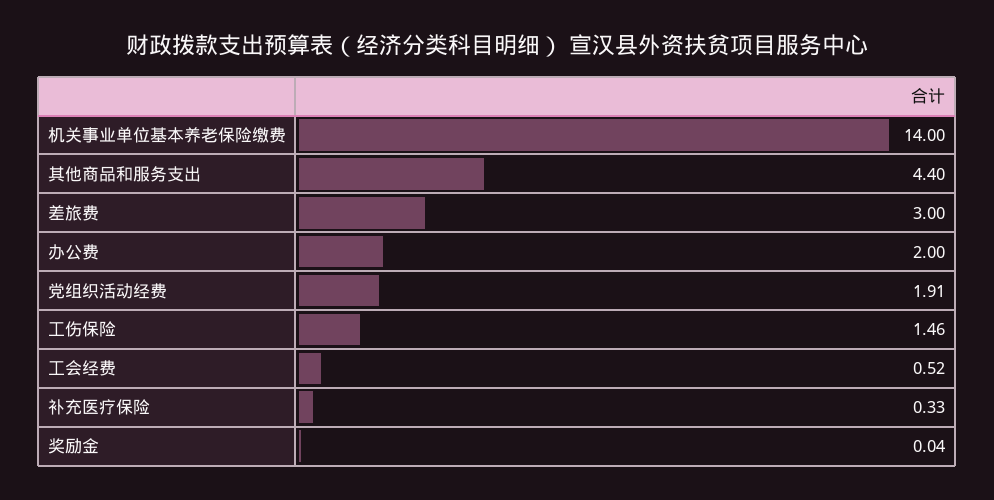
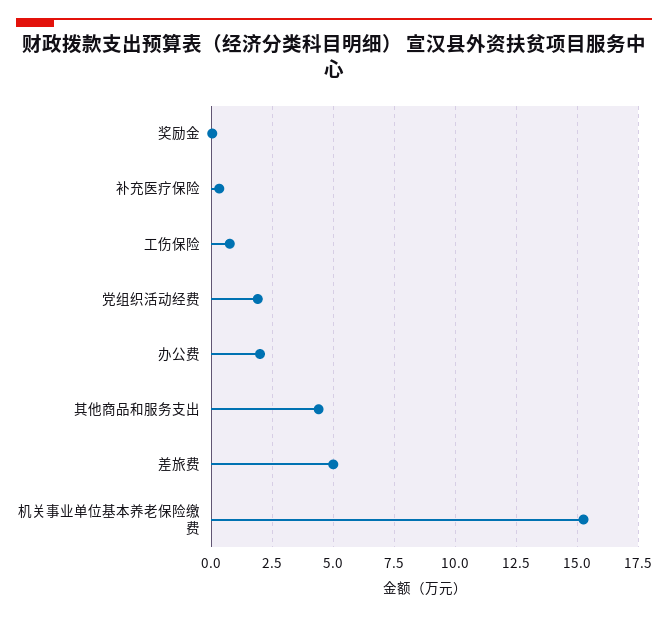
  {
-   "机关事业单位基本养老保险缴费": 14,
+   "机关事业单位基本养老保险缴费": 15.25,
    "其他商品和服务支出": 4.4,
-   "差旅费": 3,
+   "差旅费": 5,
    "办公费": 2,
    "党组织活动经费": 1.91,
-   "工伤保险": 1.46,
+   "工伤保险": 0.75,
-   "工会经费": 0.52,
    "补充医疗保险": 0.33,
    "奖励金": 0.04
  }

